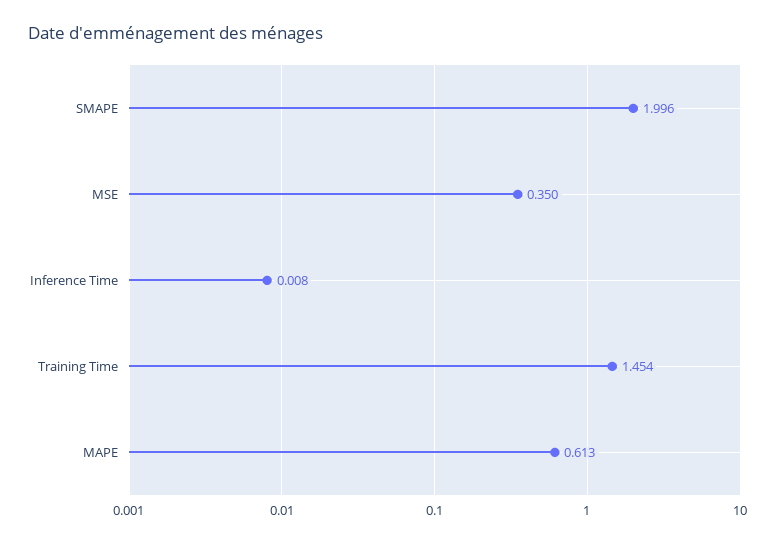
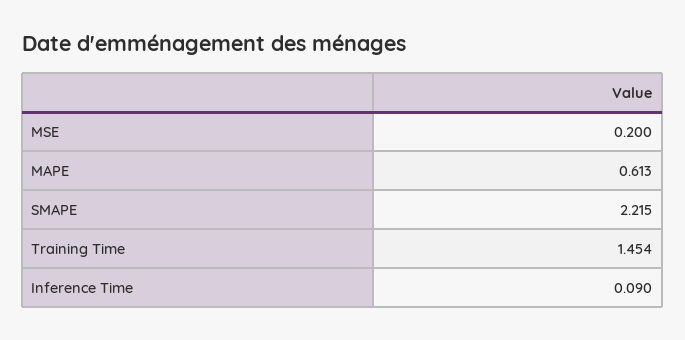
  {
-   "SMAPE": 1.996,
+   "SMAPE": 2.215,
-   "MSE": 0.35,
+   "MSE": 0.2,
-   "Inference Time": 0.008,
+   "Inference Time": 0.09,
    "Training Time": 1.454,
    "MAPE": 0.613
  }

